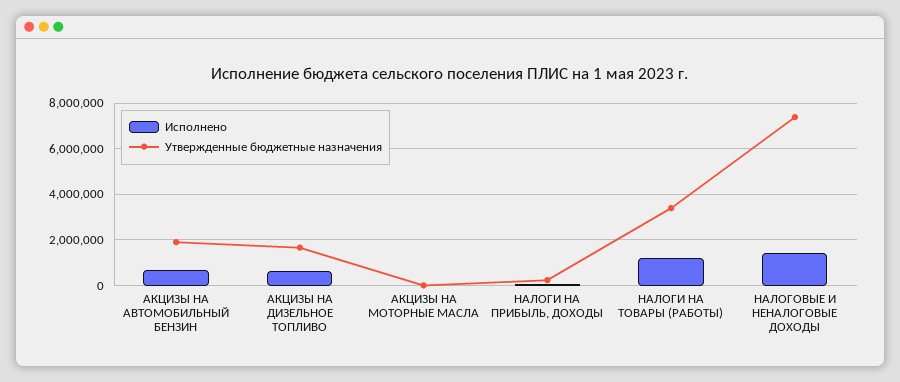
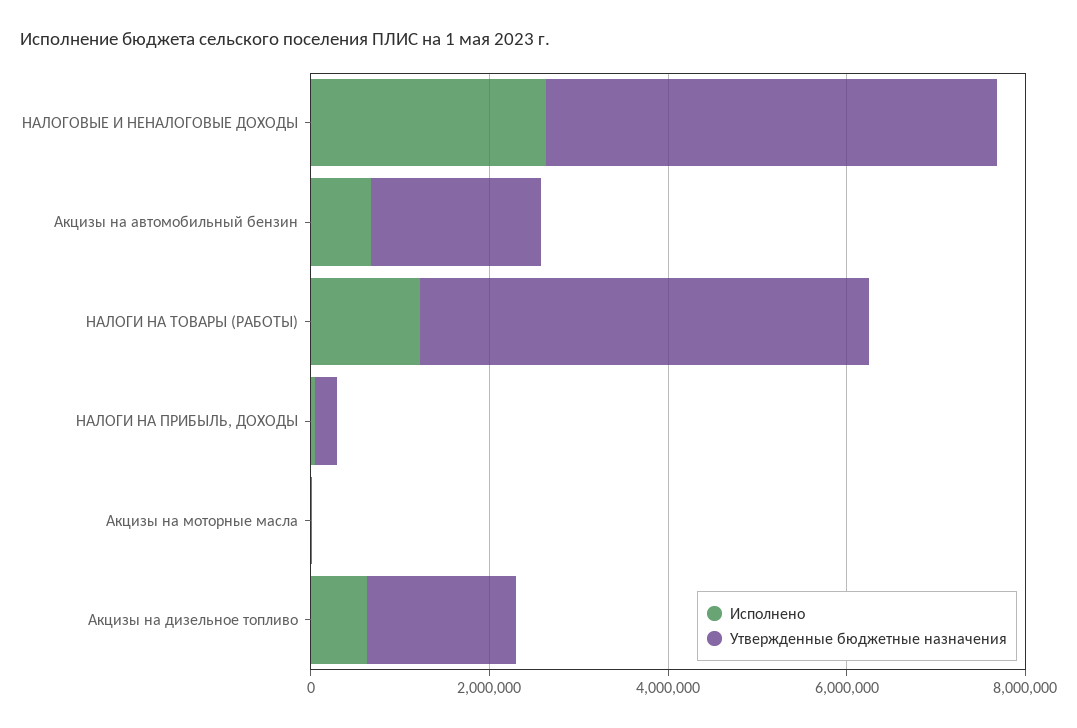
  {
    "Исполнено": {
      "АКЦИЗЫ НА АВТОМОБИЛЬНЫЙ БЕНЗИН": 500000,
      "АКЦИЗЫ НА ДИЗЕЛЬНОЕ ТОПЛИВО": 500000,
      "АКЦИЗЫ НА МОТОРНЫЕ МАСЛА": 0,
      "НАЛОГИ НА ПРИБЫЛЬ, ДОХОДЫ": 0,
      "НАЛОГИ НА ТОВАРЫ (РАБОТЫ)": 1000000,
-     "НАЛОГОВЫЕ И НЕНАЛОГОВЫЕ ДОХОДЫ": 1500000
+     "НАЛОГОВЫЕ И НЕНАЛОГОВЫЕ ДОХОДЫ": 2500000
    },
    "Утвержденные бюджетные назначения": {
      "АКЦИЗЫ НА АВТОМОБИЛЬНЫЙ БЕНЗИН": 2000000,
      "АКЦИЗЫ НА ДИЗЕЛЬНОЕ ТОПЛИВО": 1500000,
      "АКЦИЗЫ НА МОТОРНЫЕ МАСЛА": 0,
      "НАЛОГИ НА ПРИБЫЛЬ, ДОХОДЫ": 0,
-     "НАЛОГИ НА ТОВАРЫ (РАБОТЫ)": 3500000,
+     "НАЛОГИ НА ТОВАРЫ (РАБОТЫ)": 5000000,
-     "НАЛОГОВЫЕ И НЕНАЛОГОВЫЕ ДОХОДЫ": 7500000
+     "НАЛОГОВЫЕ И НЕНАЛОГОВЫЕ ДОХОДЫ": 5000000
    }
  }

